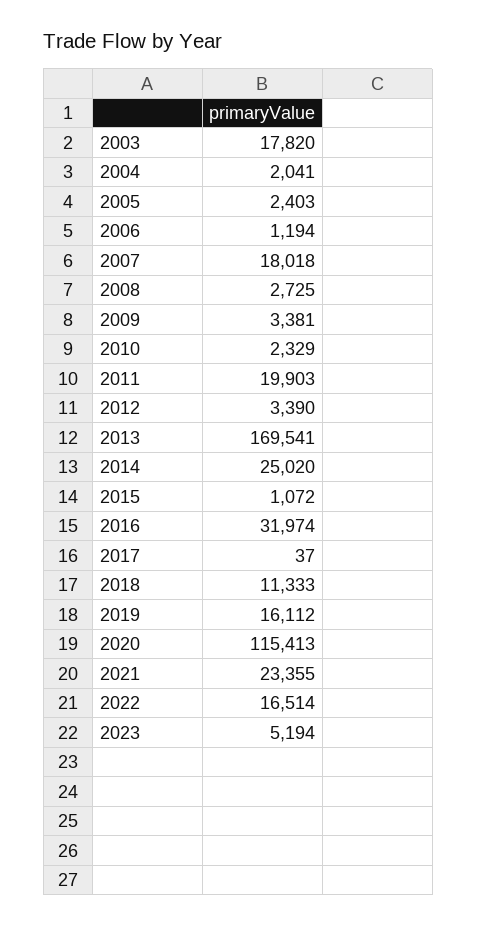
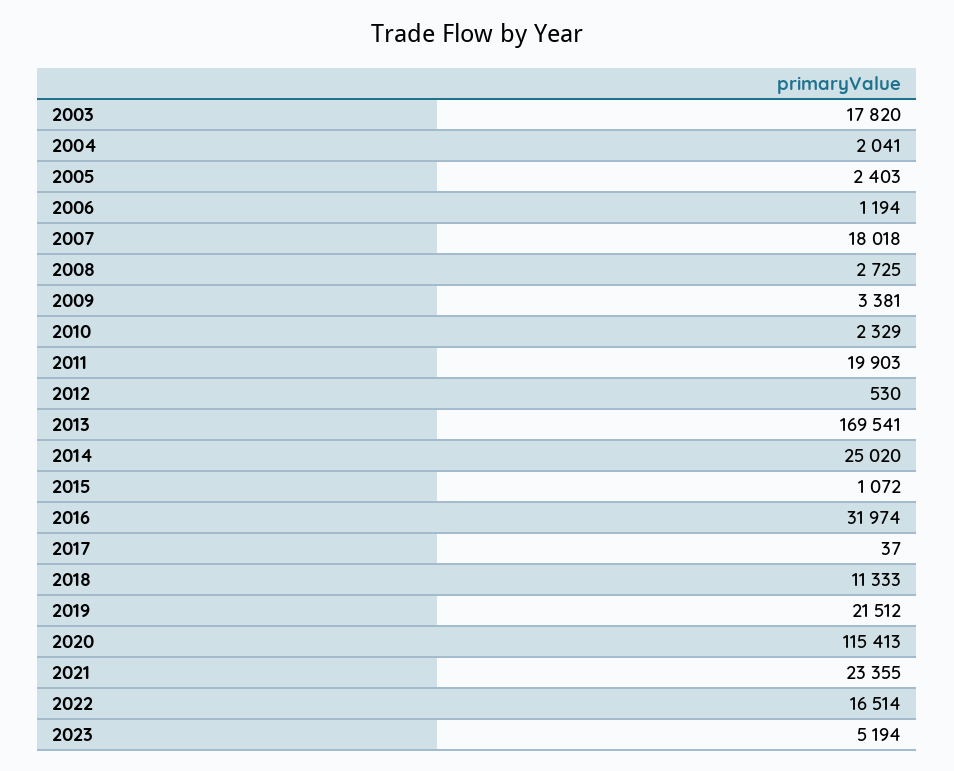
  {
    "2003": 17820,
    "2004": 2041,
    "2005": 2403,
    "2006": 1194,
    "2007": 18018,
    "2008": 2725,
    "2009": 3381,
    "2010": 2329,
    "2011": 19903,
-   "2012": 3390,
+   "2012": 530,
    "2013": 169541,
    "2014": 25020,
    "2015": 1072,
    "2016": 31974,
    "2017": 37,
    "2018": 11333,
-   "2019": 16112,
+   "2019": 21512,
    "2020": 115413,
    "2021": 23355,
    "2022": 16514,
    "2023": 5194
  }

